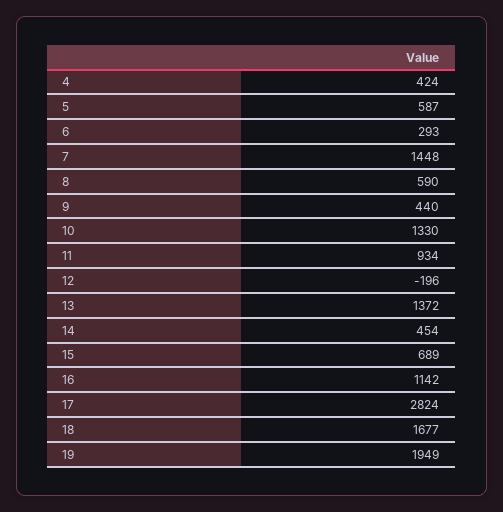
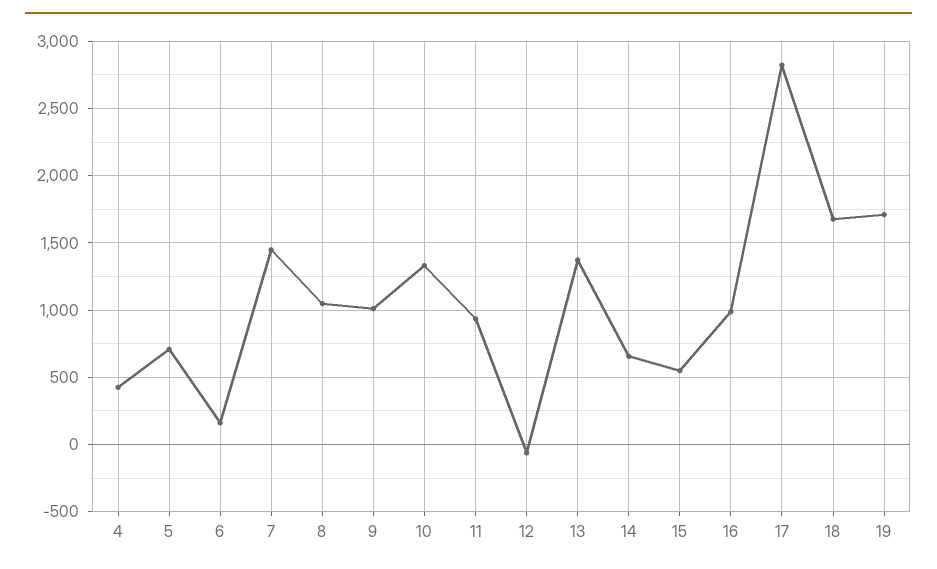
  {
    "4": 424,
-   "5": 587,
+   "5": 700,
-   "6": 293,
+   "6": 150,
    "7": 1448,
-   "8": 590,
+   "8": 1050,
-   "9": 440,
+   "9": 1000,
    "10": 1330,
    "11": 934,
-   "12": -196,
+   "12": -50,
    "13": 1372,
-   "14": 454,
+   "14": 650,
-   "15": 689,
+   "15": 550,
-   "16": 1142,
+   "16": 1000,
    "17": 2824,
    "18": 1677,
-   "19": 1949
+   "19": 1700
  }

